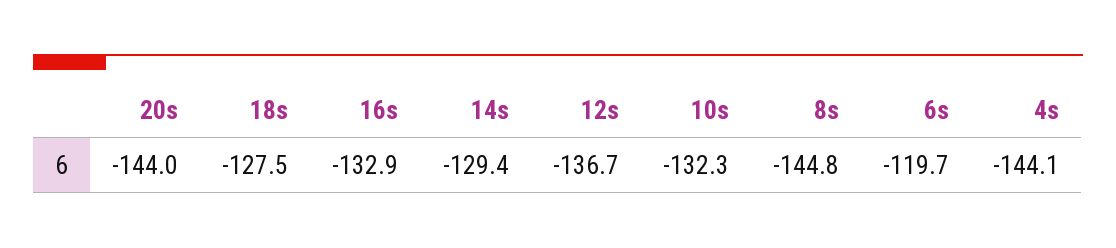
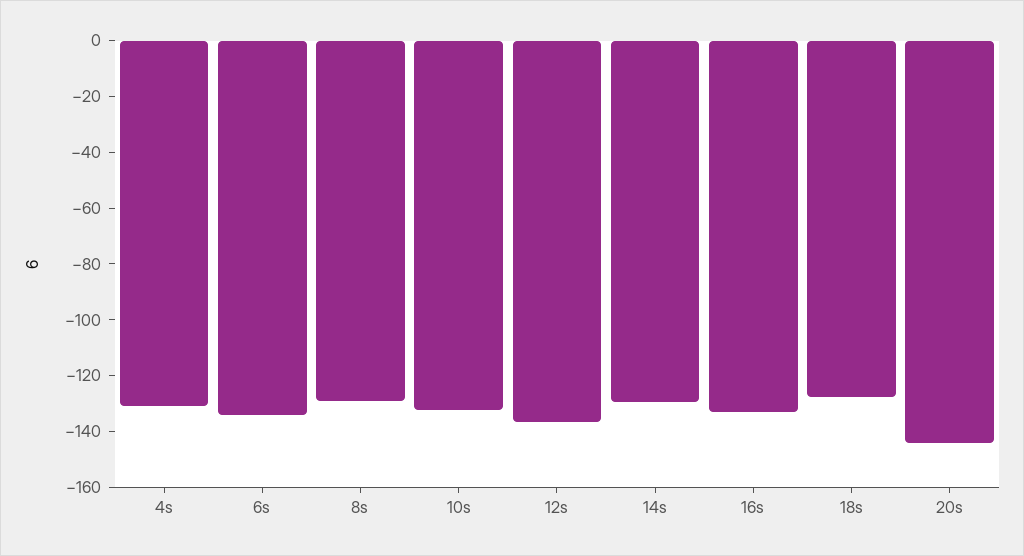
  {
    "20s": -144,
    "18s": -127.5,
    "16s": -132.9,
    "14s": -129.4,
    "12s": -136.7,
    "10s": -132.3,
-   "8s": -144.8,
+   "8s": -130,
-   "6s": -119.7,
+   "6s": -135,
-   "4s": -144.1
+   "4s": -130
  }

